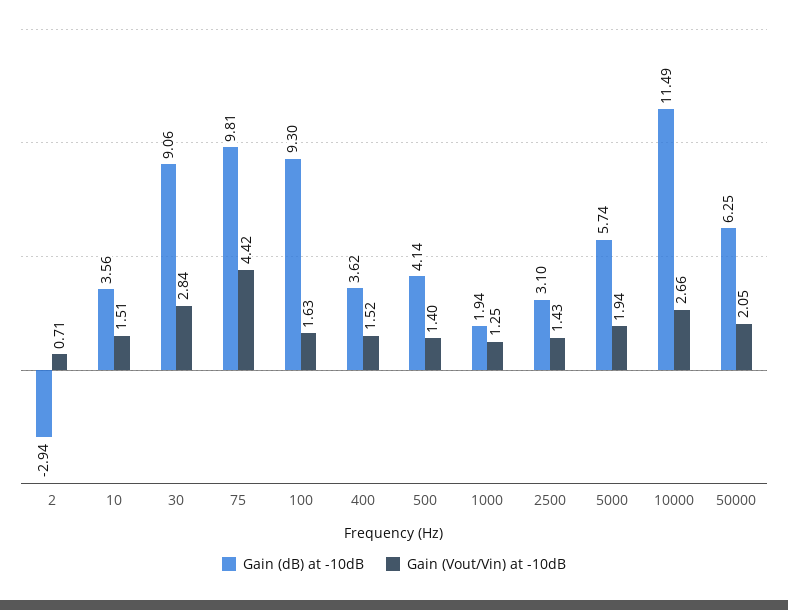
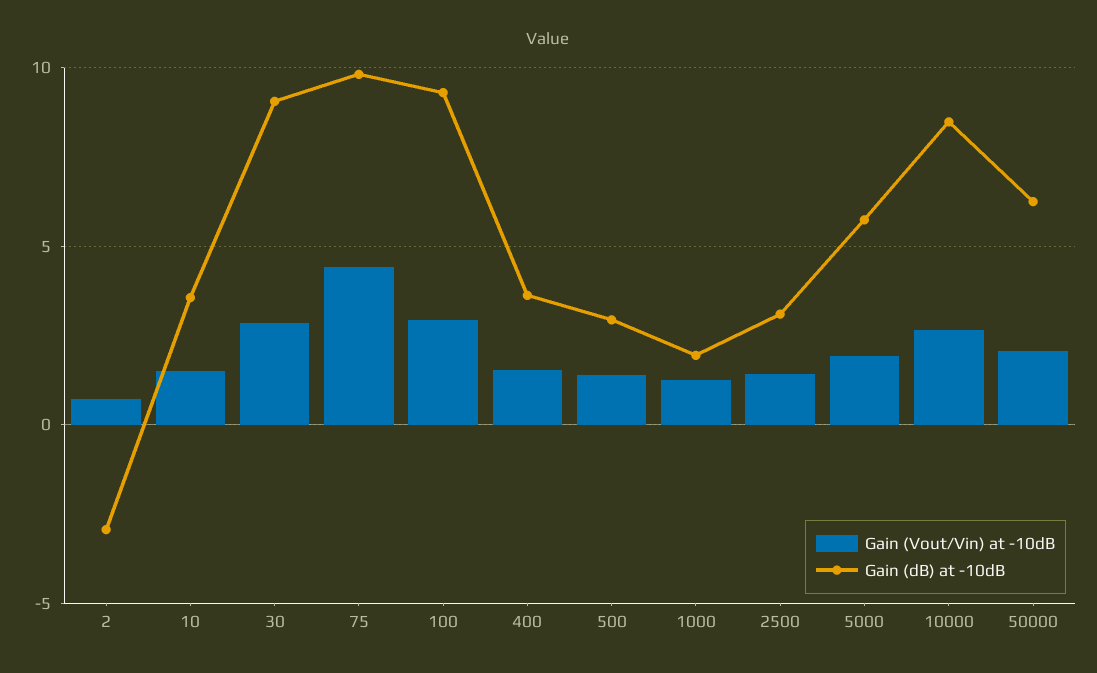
  {
    "Gain (dB) at -10dB": {
      "2": -2.94,
      "10": 3.56,
      "30": 9.06,
      "75": 9.81,
      "100": 9.3,
      "400": 3.62,
-     "500": 4.14,
+     "500": 3,
      "1000": 1.94,
      "2500": 3.1,
      "5000": 5.74,
-     "10000": 11.49,
+     "10000": 8.5,
      "50000": 6.25
    },
    "Gain (Vout/Vin) at -10dB": {
      "2": 0.71,
      "10": 1.51,
      "30": 2.84,
      "75": 4.42,
-     "100": 1.63,
+     "100": 3,
      "400": 1.52,
      "500": 1.4,
      "1000": 1.25,
      "2500": 1.43,
      "5000": 1.94,
      "10000": 2.66,
      "50000": 2.05
    }
  }

